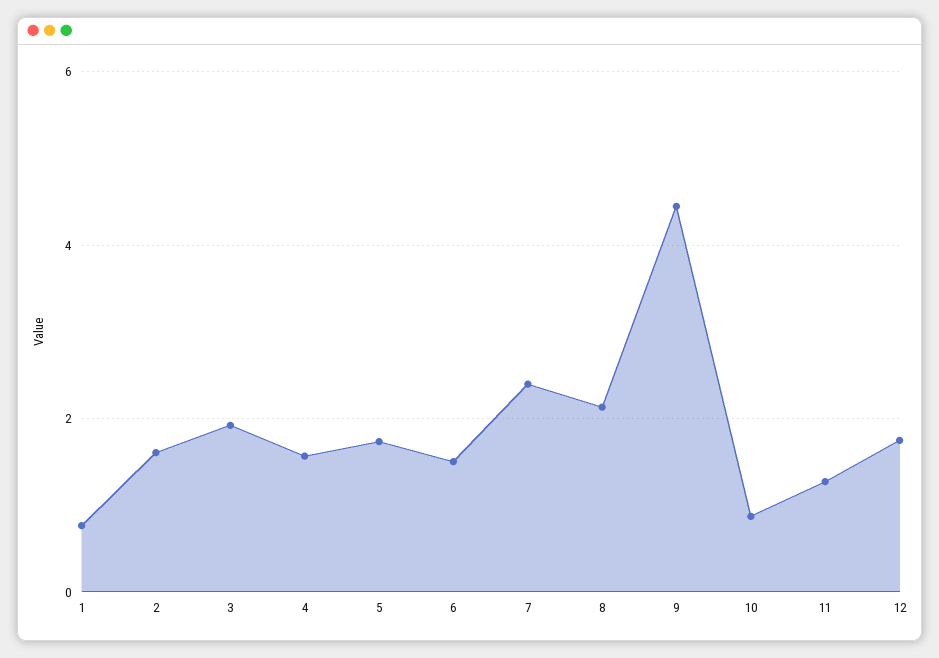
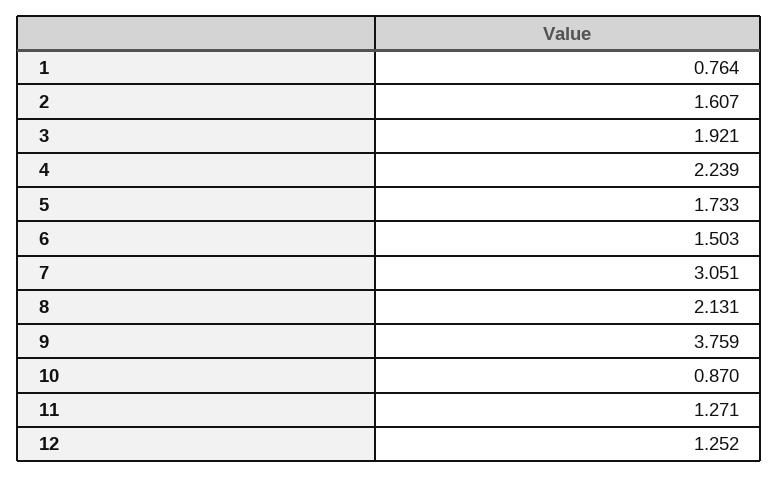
  {
    "1": 0.764,
    "2": 1.607,
    "3": 1.921,
-   "4": 1.6,
+   "4": 2.239,
    "5": 1.733,
    "6": 1.503,
-   "7": 2.4,
+   "7": 3.051,
    "8": 2.131,
-   "9": 4.4,
+   "9": 3.759,
    "10": 0.87,
    "11": 1.271,
-   "12": 1.8
+   "12": 1.252
  }

